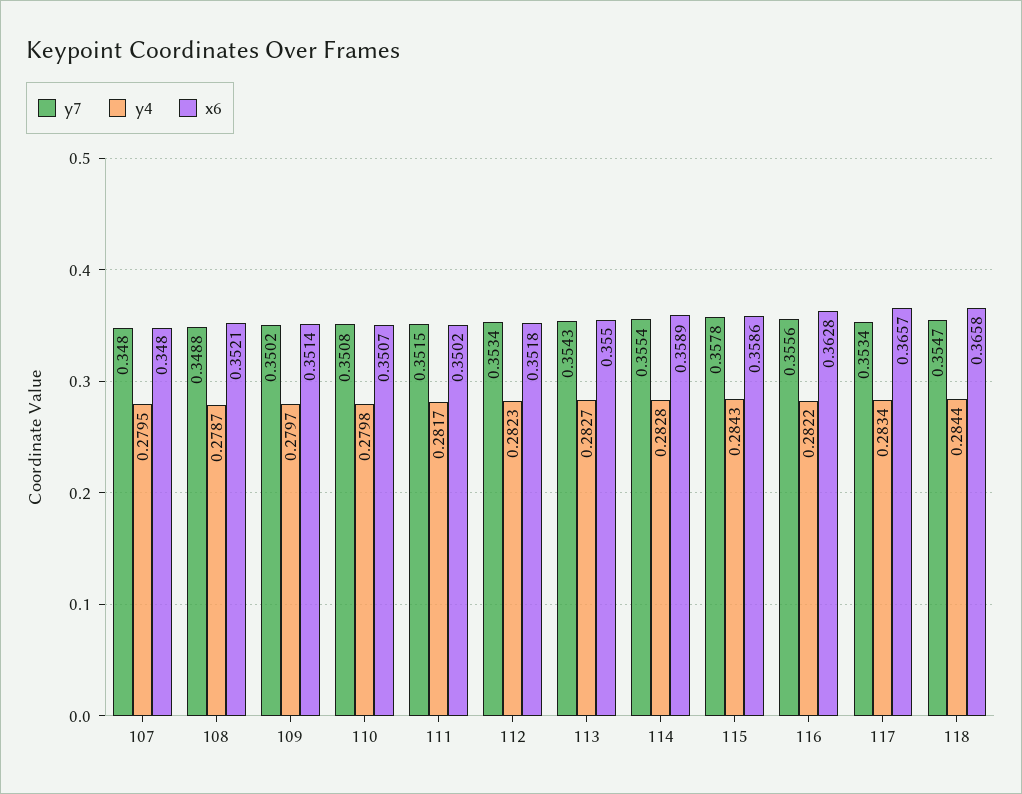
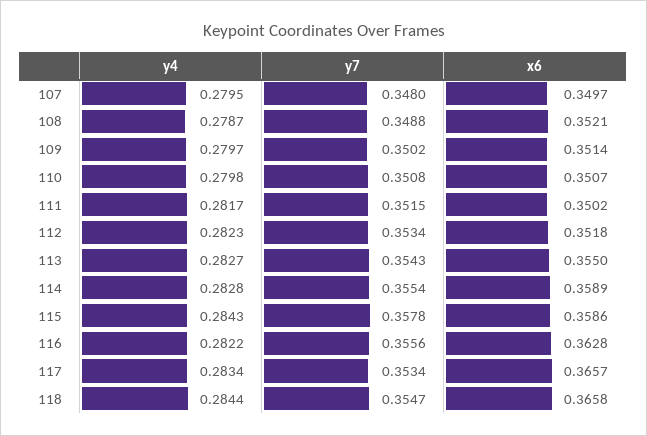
  {
    "y7": {
      "107": 0.348,
      "108": 0.3488,
      "109": 0.3502,
      "110": 0.3508,
      "111": 0.3515,
      "112": 0.3534,
      "113": 0.3543,
      "114": 0.3554,
      "115": 0.3578,
      "116": 0.3556,
      "117": 0.3534,
      "118": 0.3547
    },
    "y4": {
      "107": 0.2795,
      "108": 0.2787,
      "109": 0.2797,
      "110": 0.2798,
      "111": 0.2817,
      "112": 0.2823,
      "113": 0.2827,
      "114": 0.2828,
      "115": 0.2843,
      "116": 0.2822,
      "117": 0.2834,
      "118": 0.2844
    },
    "x6": {
-     "107": 0.348,
+     "107": 0.3497,
      "108": 0.3521,
      "109": 0.3514,
      "110": 0.3507,
      "111": 0.3502,
      "112": 0.3518,
      "113": 0.355,
      "114": 0.3589,
      "115": 0.3586,
      "116": 0.3628,
      "117": 0.3657,
      "118": 0.3658
    }
  }

